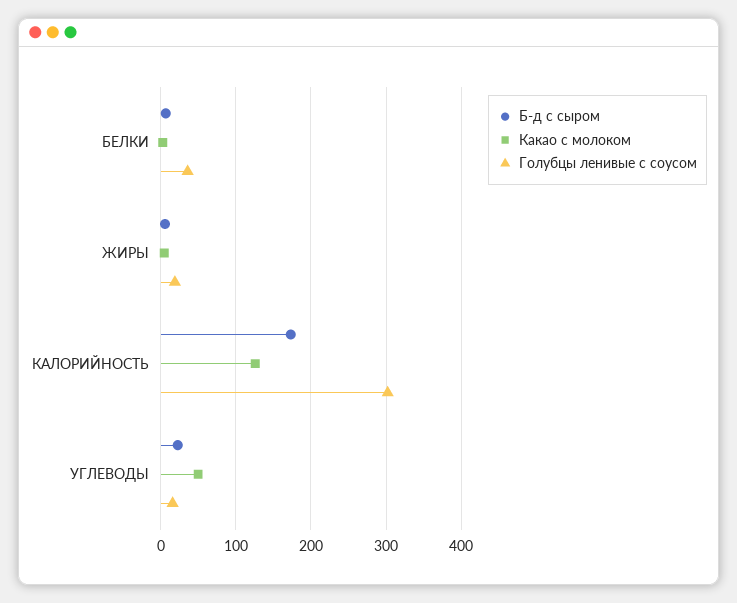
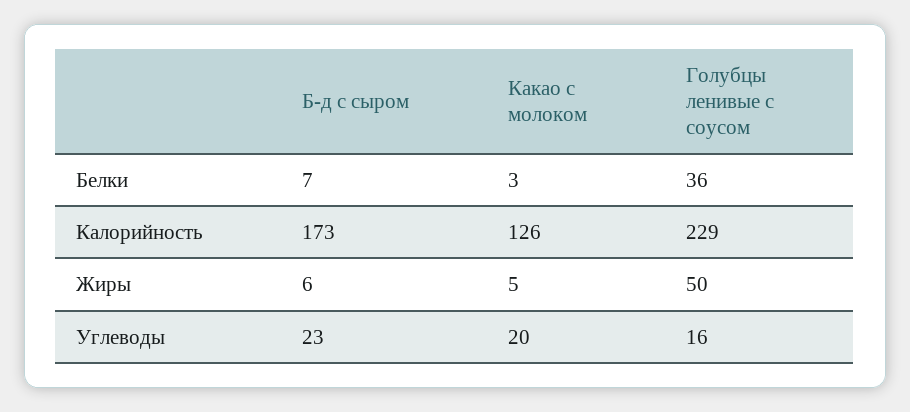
  {
    "Б-д с сыром": {
      "БЕЛКИ": 7,
      "ЖИРЫ": 6,
      "КАЛОРИЙНОСТЬ": 173,
      "УГЛЕВОДЫ": 23
    },
    "Какао с молоком": {
      "БЕЛКИ": 3,
      "ЖИРЫ": 5,
      "КАЛОРИЙНОСТЬ": 126,
-     "УГЛЕВОДЫ": 50
+     "УГЛЕВОДЫ": 20
    },
    "Голубцы ленивые с соусом": {
      "БЕЛКИ": 36,
-     "ЖИРЫ": 20,
+     "ЖИРЫ": 50,
-     "КАЛОРИЙНОСТЬ": 300,
+     "КАЛОРИЙНОСТЬ": 229,
      "УГЛЕВОДЫ": 16
    }
  }

